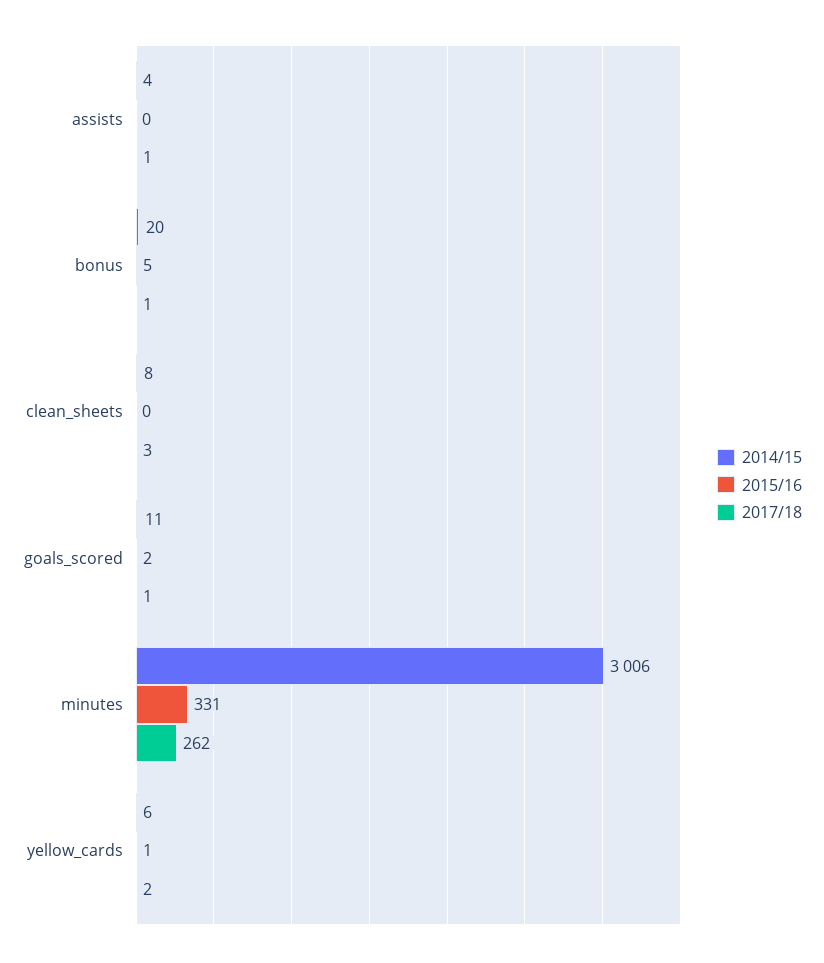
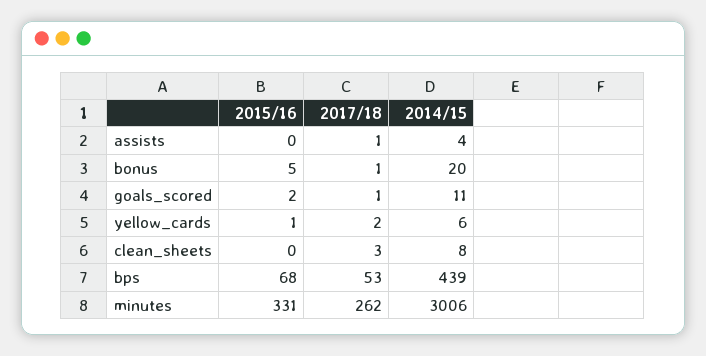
  {
    "2014/15": {
      "assists": 4,
      "bonus": 20,
      "clean_sheets": 8,
      "goals_scored": 11,
      "minutes": 3006,
-     "yellow_cards": 6
+     "yellow_cards": 6,
+     "bps": 439
    },
    "2015/16": {
      "assists": 0,
      "bonus": 5,
      "clean_sheets": 0,
      "goals_scored": 2,
      "minutes": 331,
-     "yellow_cards": 1
+     "yellow_cards": 1,
+     "bps": 68
    },
    "2017/18": {
      "assists": 1,
      "bonus": 1,
      "clean_sheets": 3,
      "goals_scored": 1,
      "minutes": 262,
-     "yellow_cards": 2
+     "yellow_cards": 2,
+     "bps": 53
    }
  }

